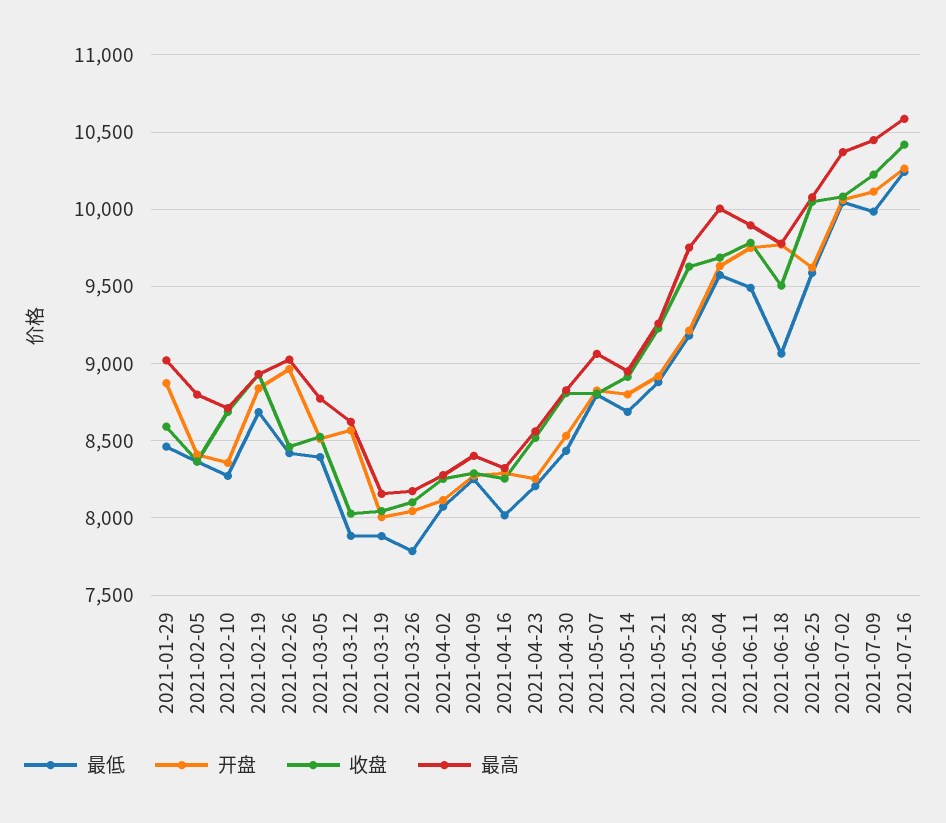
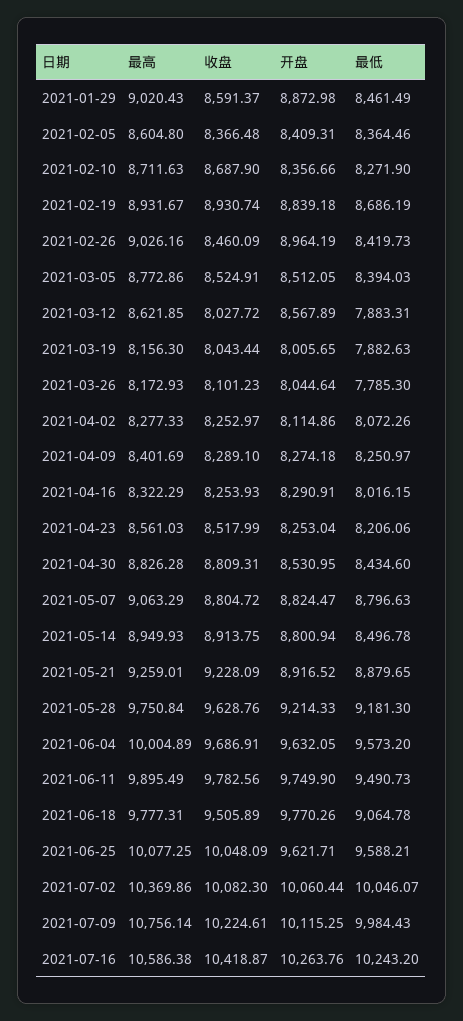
  {
    "最低": {
      "2021-01-29": 8461.49,
      "2021-02-05": 8364.46,
      "2021-02-10": 8271.9,
      "2021-02-19": 8686.19,
      "2021-02-26": 8419.73,
      "2021-03-05": 8394.03,
      "2021-03-12": 7883.31,
      "2021-03-19": 7882.63,
      "2021-03-26": 7785.3,
      "2021-04-02": 8072.26,
      "2021-04-09": 8250.97,
      "2021-04-16": 8016.15,
      "2021-04-23": 8206.06,
      "2021-04-30": 8434.6,
      "2021-05-07": 8796.63,
-     "2021-05-14": 8700,
+     "2021-05-14": 8496.78,
      "2021-05-21": 8879.65,
      "2021-05-28": 9181.3,
      "2021-06-04": 9573.2,
      "2021-06-11": 9490.73,
      "2021-06-18": 9064.78,
      "2021-06-25": 9588.21,
      "2021-07-02": 10046.07,
      "2021-07-09": 9984.43,
      "2021-07-16": 10243.2
    },
    "开盘": {
      "2021-01-29": 8872.98,
      "2021-02-05": 8409.31,
      "2021-02-10": 8356.66,
      "2021-02-19": 8839.18,
      "2021-02-26": 8964.19,
      "2021-03-05": 8512.05,
      "2021-03-12": 8567.89,
      "2021-03-19": 8005.65,
      "2021-03-26": 8044.64,
      "2021-04-02": 8114.86,
      "2021-04-09": 8274.18,
      "2021-04-16": 8290.91,
      "2021-04-23": 8253.04,
      "2021-04-30": 8530.95,
      "2021-05-07": 8824.47,
      "2021-05-14": 8800.94,
      "2021-05-21": 8916.52,
      "2021-05-28": 9214.33,
      "2021-06-04": 9632.05,
      "2021-06-11": 9749.9,
      "2021-06-18": 9770.26,
      "2021-06-25": 9621.71,
      "2021-07-02": 10060.44,
      "2021-07-09": 10115.25,
      "2021-07-16": 10263.76
    },
    "收盘": {
      "2021-01-29": 8591.37,
      "2021-02-05": 8366.48,
      "2021-02-10": 8687.9,
      "2021-02-19": 8930.74,
      "2021-02-26": 8460.09,
      "2021-03-05": 8524.91,
      "2021-03-12": 8027.72,
      "2021-03-19": 8043.44,
      "2021-03-26": 8101.23,
      "2021-04-02": 8252.97,
      "2021-04-09": 8289.1,
      "2021-04-16": 8253.93,
      "2021-04-23": 8517.99,
      "2021-04-30": 8809.31,
      "2021-05-07": 8804.72,
      "2021-05-14": 8913.75,
      "2021-05-21": 9228.09,
      "2021-05-28": 9628.76,
      "2021-06-04": 9686.91,
      "2021-06-11": 9782.56,
      "2021-06-18": 9505.89,
      "2021-06-25": 10048.09,
      "2021-07-02": 10082.3,
      "2021-07-09": 10224.61,
      "2021-07-16": 10418.87
    },
    "最高": {
      "2021-01-29": 9020.43,
-     "2021-02-05": 8800,
+     "2021-02-05": 8604.8,
      "2021-02-10": 8711.63,
      "2021-02-19": 8931.67,
      "2021-02-26": 9026.16,
      "2021-03-05": 8772.86,
      "2021-03-12": 8621.85,
      "2021-03-19": 8156.3,
      "2021-03-26": 8172.93,
      "2021-04-02": 8277.33,
      "2021-04-09": 8401.69,
      "2021-04-16": 8322.29,
      "2021-04-23": 8561.03,
      "2021-04-30": 8826.28,
      "2021-05-07": 9063.29,
      "2021-05-14": 8949.93,
      "2021-05-21": 9259.01,
      "2021-05-28": 9750.84,
      "2021-06-04": 10004.89,
      "2021-06-11": 9895.49,
      "2021-06-18": 9777.31,
      "2021-06-25": 10077.25,
      "2021-07-02": 10369.86,
-     "2021-07-09": 10450,
+     "2021-07-09": 10756.14,
      "2021-07-16": 10586.38
    }
  }

